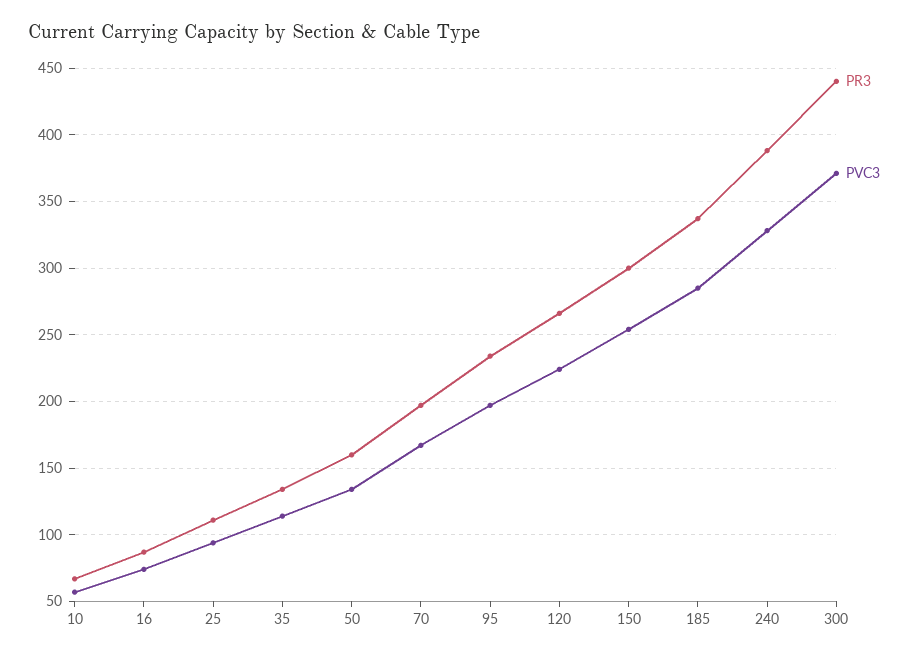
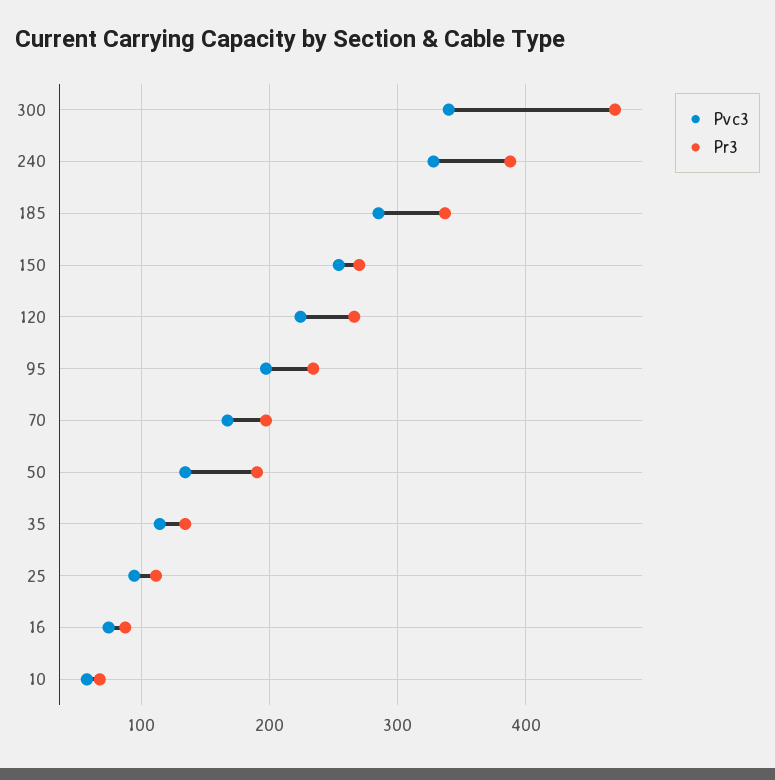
  {
    "PR3": {
      "10": 65,
      "16": 85,
      "25": 110,
      "35": 135,
-     "50": 160,
+     "50": 190,
      "70": 195,
      "95": 235,
      "120": 265,
-     "150": 300,
+     "150": 270,
      "185": 335,
      "240": 390,
-     "300": 440
+     "300": 470
    },
    "PVC3": {
      "10": 55,
      "16": 75,
      "25": 95,
      "35": 115,
      "50": 135,
      "70": 165,
      "95": 195,
      "120": 225,
      "150": 255,
      "185": 285,
      "240": 330,
-     "300": 370
+     "300": 340
    }
  }

